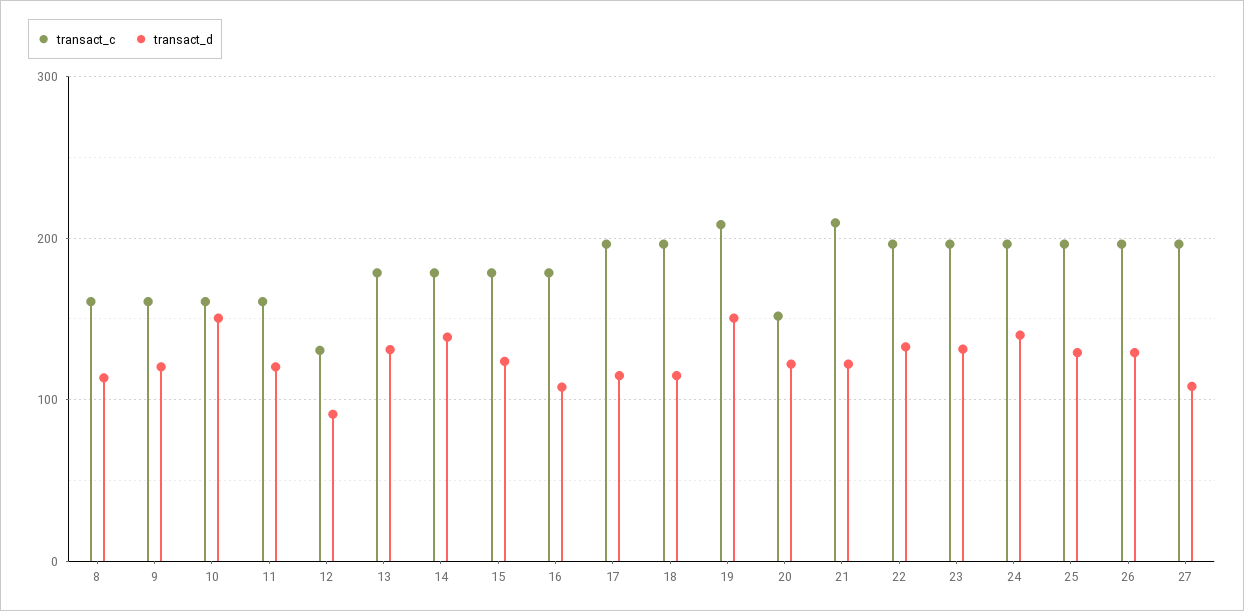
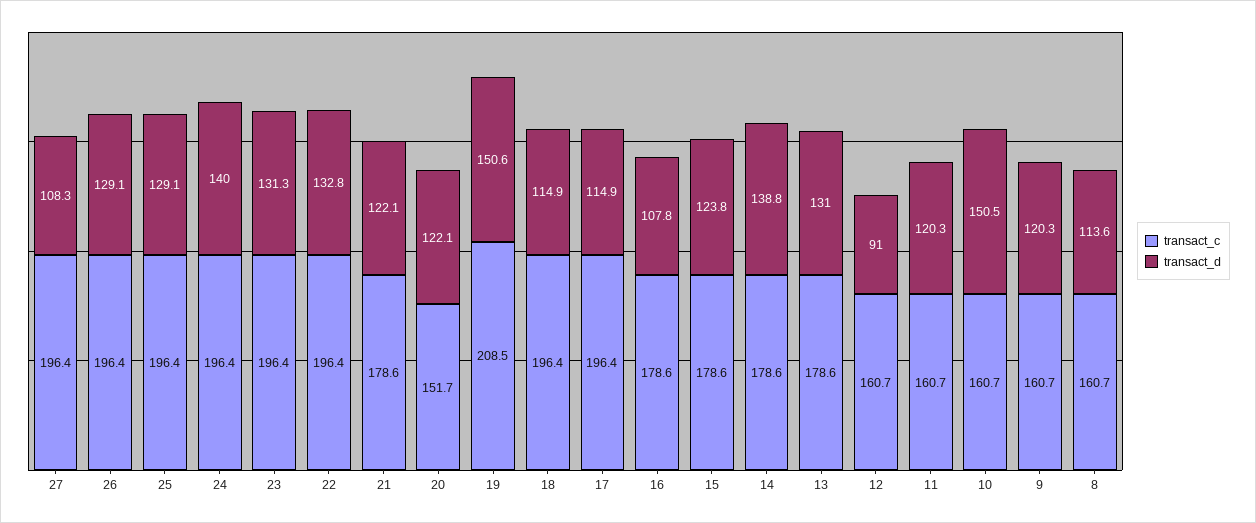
  {
    "transact_c": {
      "8": 160.7,
      "9": 160.7,
      "10": 160.7,
      "11": 160.7,
-     "12": 130,
+     "12": 160.7,
      "13": 178.6,
      "14": 178.6,
      "15": 178.6,
      "16": 178.6,
      "17": 196.4,
      "18": 196.4,
      "19": 208.5,
      "20": 151.7,
-     "21": 210,
+     "21": 178.6,
      "22": 196.4,
      "23": 196.4,
      "24": 196.4,
      "25": 196.4,
      "26": 196.4,
      "27": 196.4
    },
    "transact_d": {
      "8": 113.6,
      "9": 120.3,
      "10": 150.5,
      "11": 120.3,
      "12": 91,
      "13": 131,
      "14": 138.8,
      "15": 123.8,
      "16": 107.8,
      "17": 114.9,
      "18": 114.9,
      "19": 150.6,
      "20": 122.1,
      "21": 122.1,
      "22": 132.8,
      "23": 131.3,
      "24": 140,
      "25": 129.1,
      "26": 129.1,
      "27": 108.3
    }
  }

